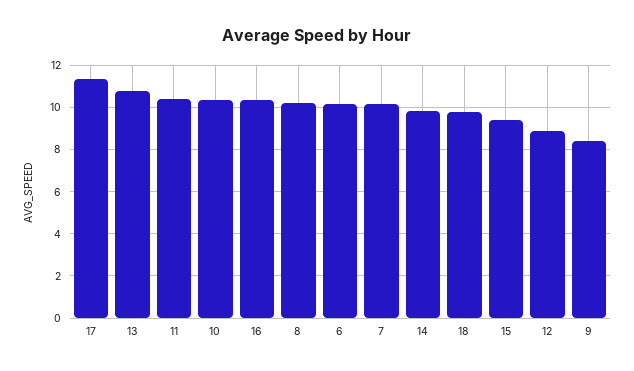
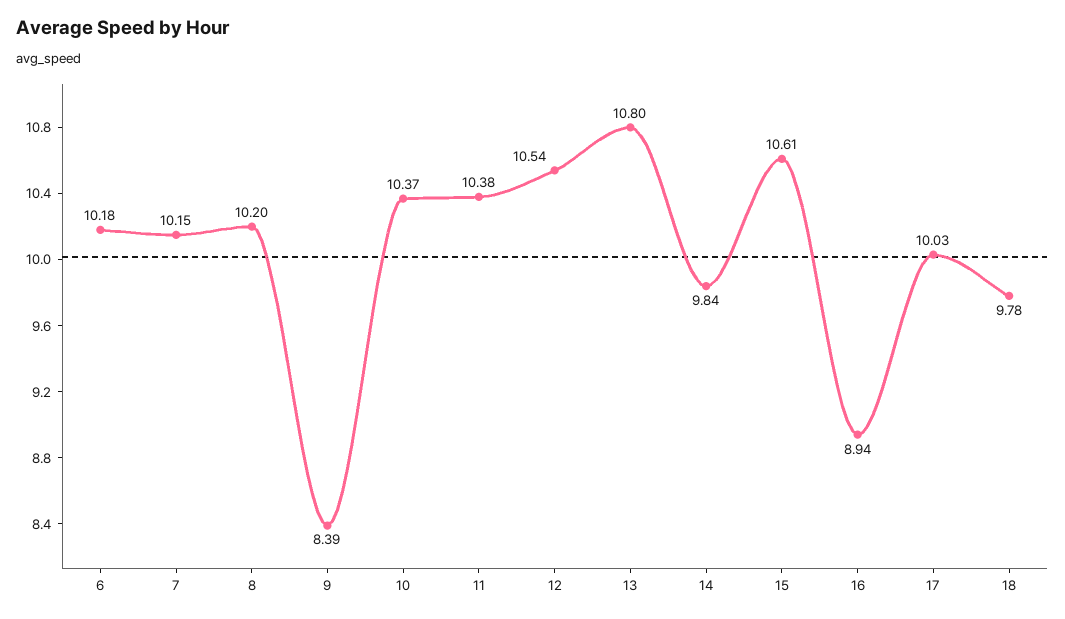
  {
-   "17": 11.5,
+   "17": 10.03,
    "13": 10.8,
    "11": 10.38,
    "10": 10.37,
-   "16": 10.5,
+   "16": 8.94,
    "8": 10.2,
    "6": 10.18,
    "7": 10.15,
    "14": 9.84,
    "18": 9.78,
-   "15": 9.5,
+   "15": 10.61,
-   "12": 9,
+   "12": 10.54,
    "9": 8.39
  }

